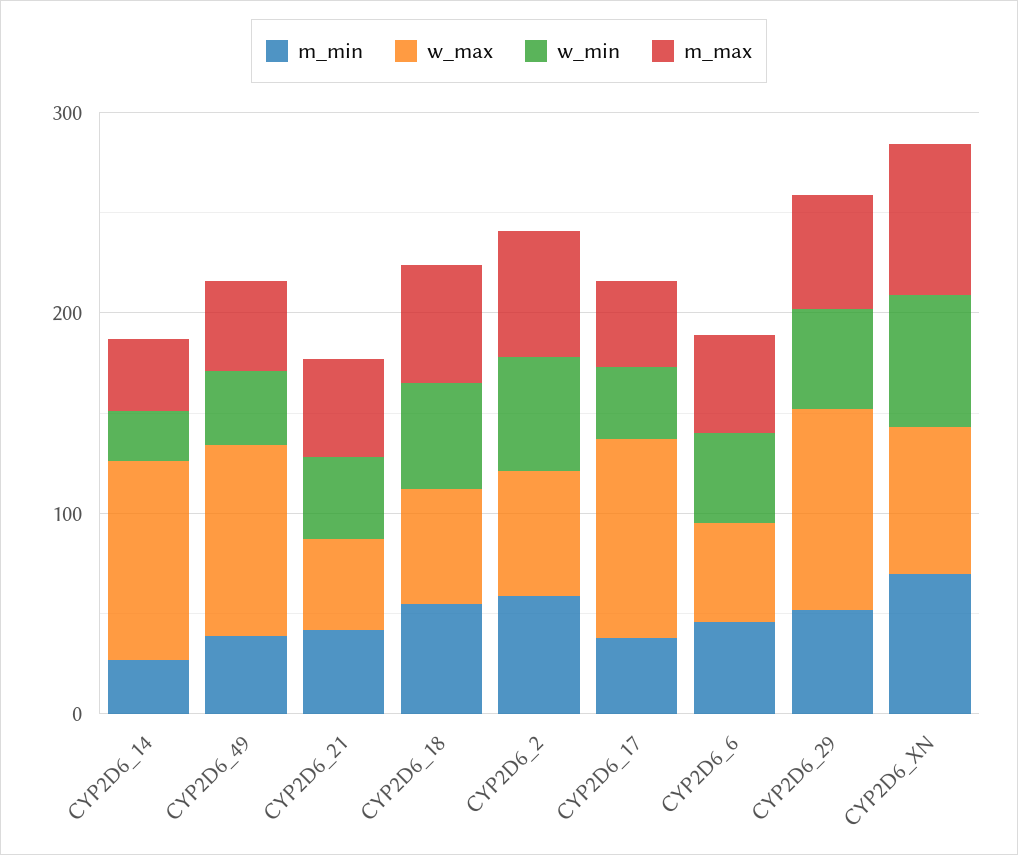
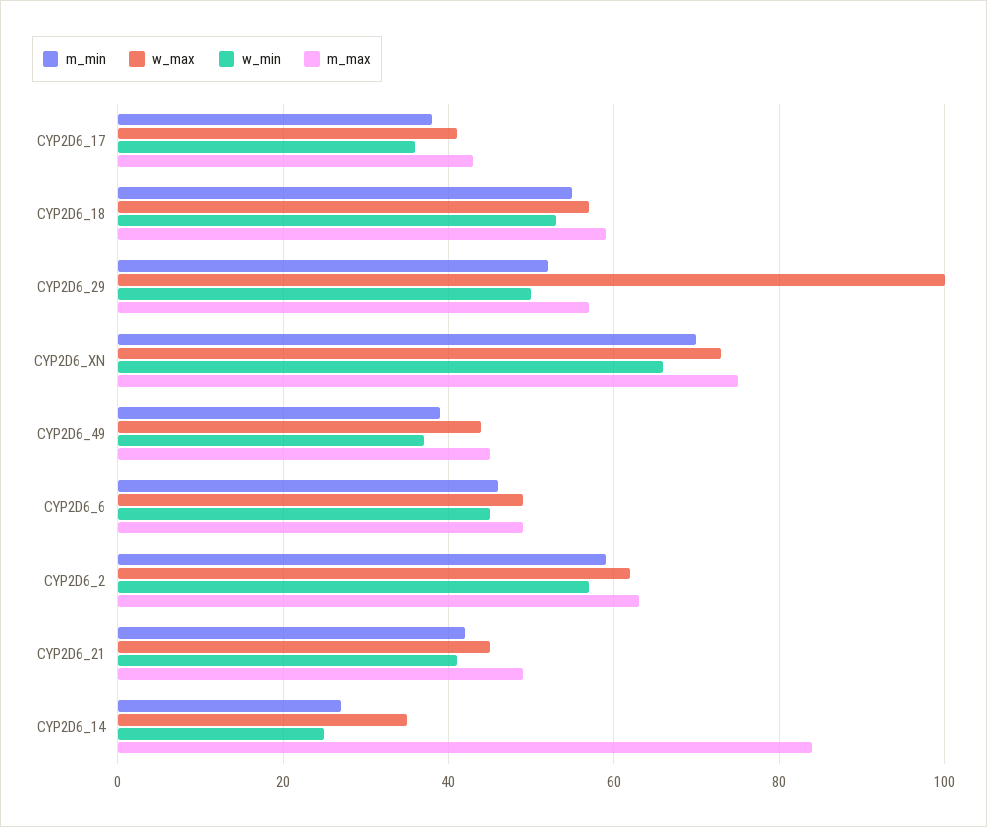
  {
    "m_min": {
      "CYP2D6_14": 25,
      "CYP2D6_49": 40,
      "CYP2D6_21": 40,
      "CYP2D6_18": 55,
      "CYP2D6_2": 60,
      "CYP2D6_17": 40,
      "CYP2D6_6": 45,
      "CYP2D6_29": 50,
      "CYP2D6_XN": 70
    },
    "w_max": {
-     "CYP2D6_14": 100,
+     "CYP2D6_14": 35,
-     "CYP2D6_49": 100,
+     "CYP2D6_49": 45,
      "CYP2D6_21": 45,
      "CYP2D6_18": 55,
      "CYP2D6_2": 60,
-     "CYP2D6_17": 100,
+     "CYP2D6_17": 40,
      "CYP2D6_6": 50,
      "CYP2D6_29": 100,
      "CYP2D6_XN": 75
    },
    "w_min": {
      "CYP2D6_14": 25,
      "CYP2D6_49": 35,
      "CYP2D6_21": 40,
      "CYP2D6_18": 55,
      "CYP2D6_2": 55,
      "CYP2D6_17": 35,
      "CYP2D6_6": 45,
      "CYP2D6_29": 50,
      "CYP2D6_XN": 65
    },
    "m_max": {
-     "CYP2D6_14": 40,
+     "CYP2D6_14": 85,
      "CYP2D6_49": 45,
      "CYP2D6_21": 50,
      "CYP2D6_18": 60,
      "CYP2D6_2": 65,
      "CYP2D6_17": 45,
      "CYP2D6_6": 50,
      "CYP2D6_29": 55,
      "CYP2D6_XN": 75
    }
  }

